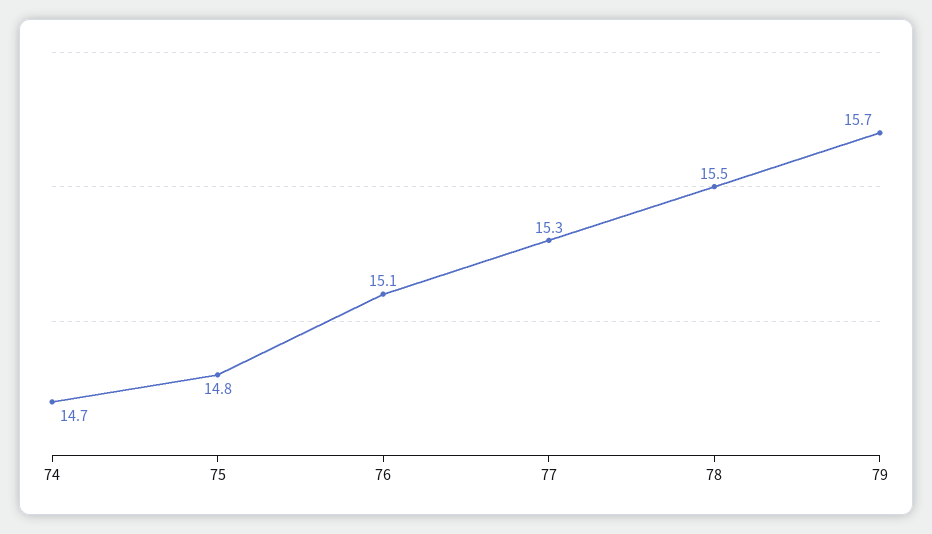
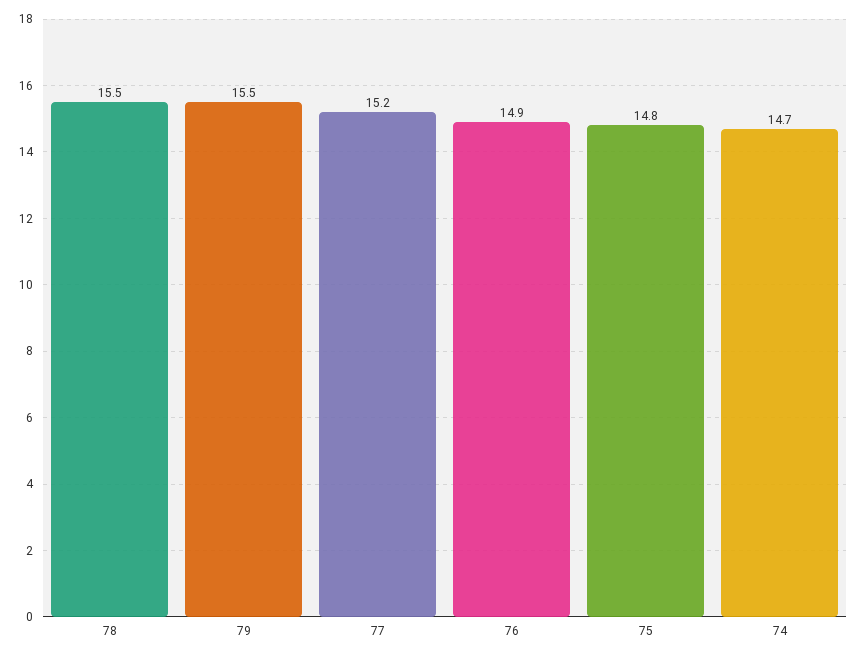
  {
    "74": 14.7,
    "75": 14.8,
-   "76": 15.1,
+   "76": 14.9,
-   "77": 15.3,
+   "77": 15.2,
    "78": 15.5,
-   "79": 15.7
+   "79": 15.5
  }

